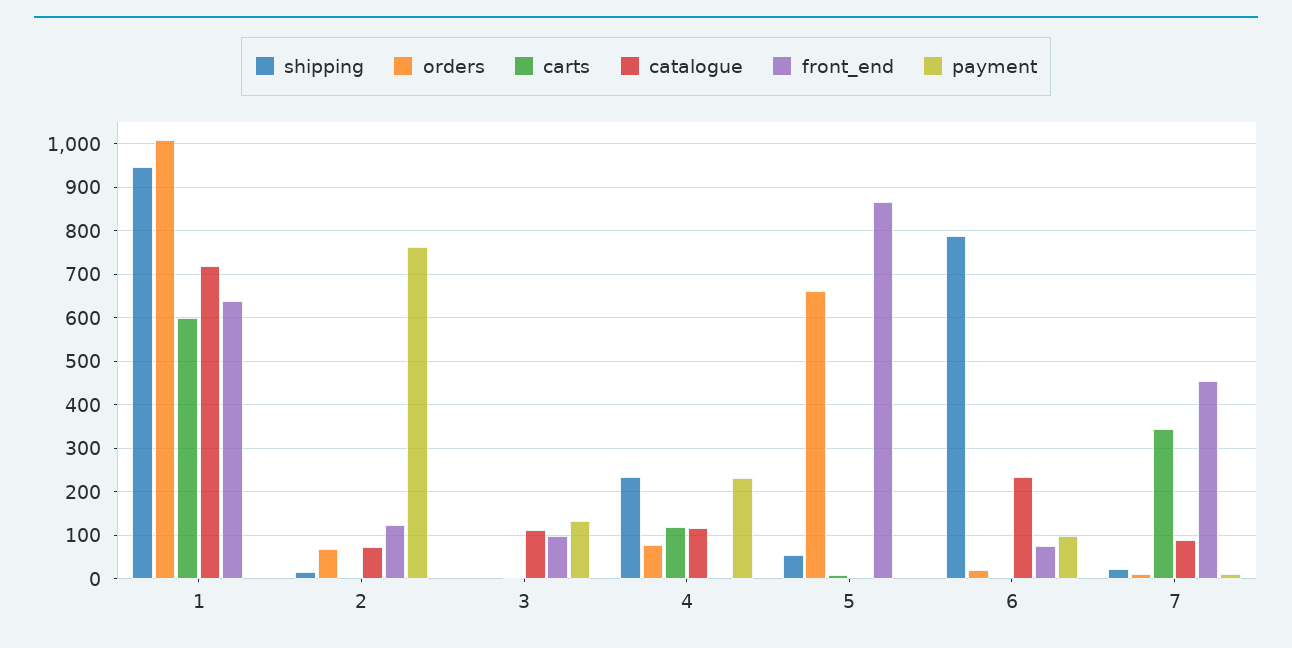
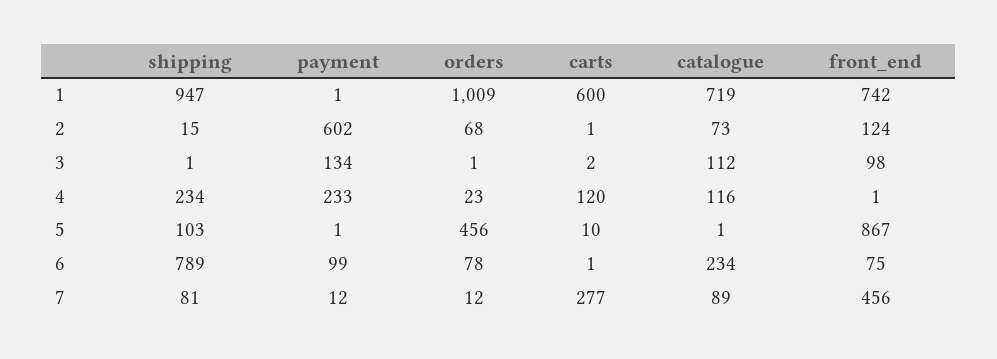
  {
    "shipping": {
      "1": 947,
      "2": 15,
      "3": 1,
      "4": 234,
-     "5": 60,
+     "5": 103,
      "6": 789,
-     "7": 20
+     "7": 81
    },
    "orders": {
      "1": 1009,
      "2": 68,
      "3": 1,
-     "4": 80,
+     "4": 23,
-     "5": 660,
+     "5": 456,
-     "6": 20,
+     "6": 78,
      "7": 12
    },
    "carts": {
      "1": 600,
      "2": 1,
      "3": 2,
      "4": 120,
      "5": 10,
      "6": 1,
-     "7": 340
+     "7": 277
    },
    "catalogue": {
      "1": 719,
      "2": 73,
      "3": 112,
      "4": 116,
      "5": 1,
      "6": 234,
      "7": 89
    },
    "front_end": {
-     "1": 640,
+     "1": 742,
      "2": 124,
      "3": 98,
      "4": 1,
      "5": 867,
      "6": 75,
      "7": 456
    },
    "payment": {
      "1": 1,
-     "2": 760,
+     "2": 602,
      "3": 134,
      "4": 233,
      "5": 1,
      "6": 99,
      "7": 12
    }
  }

